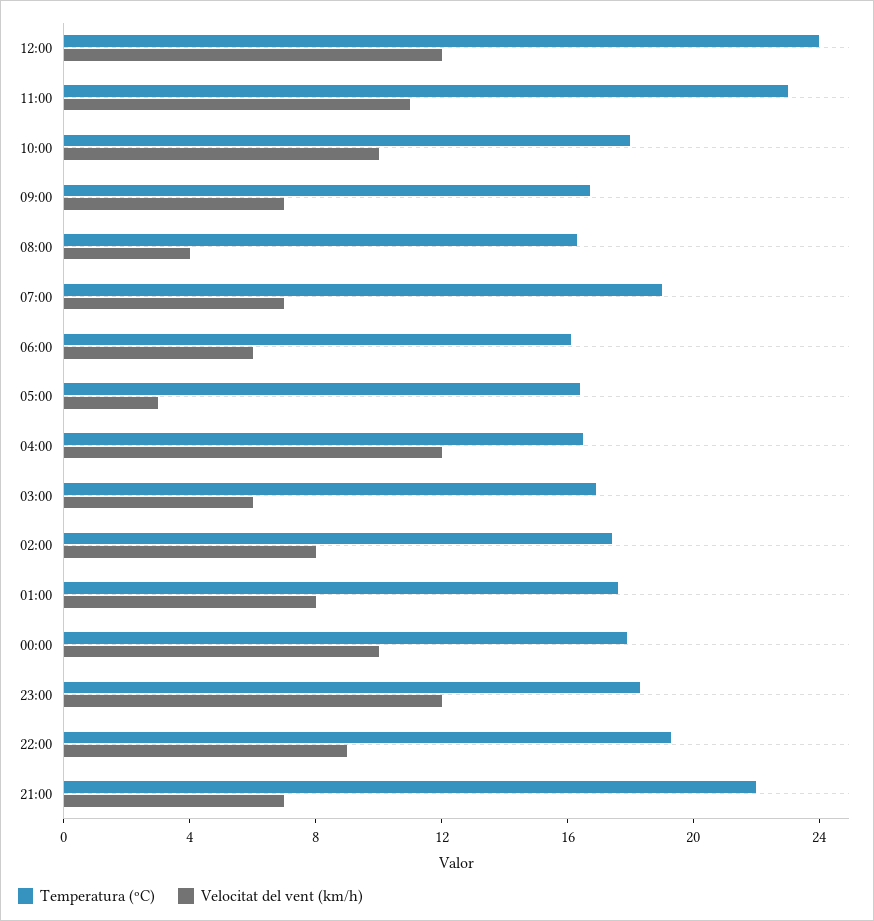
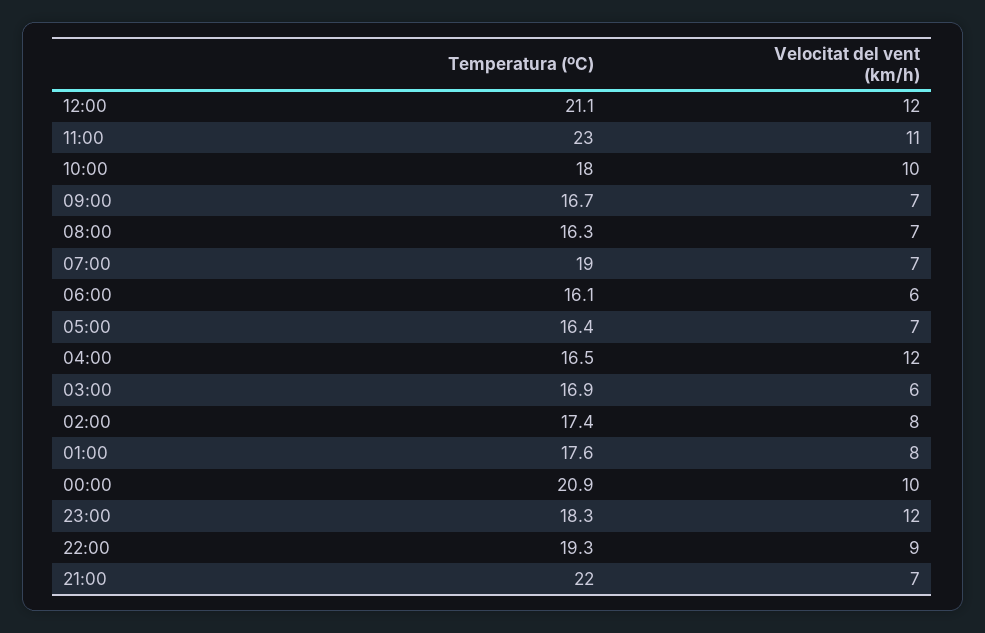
  {
    "Temperatura (ºC)": {
-     "12:00": 24,
+     "12:00": 21.1,
      "11:00": 23,
      "10:00": 18,
      "09:00": 16.7,
      "08:00": 16.3,
      "07:00": 19,
      "06:00": 16.1,
      "05:00": 16.4,
      "04:00": 16.5,
      "03:00": 16.9,
      "02:00": 17.4,
      "01:00": 17.6,
-     "00:00": 18,
+     "00:00": 20.9,
      "23:00": 18.3,
      "22:00": 19.3,
      "21:00": 22
    },
    "Velocitat del vent (km/h)": {
      "12:00": 12,
      "11:00": 11,
      "10:00": 10,
      "09:00": 7,
-     "08:00": 4,
+     "08:00": 7,
      "07:00": 7,
      "06:00": 6,
-     "05:00": 3,
+     "05:00": 7,
      "04:00": 12,
      "03:00": 6,
      "02:00": 8,
      "01:00": 8,
      "00:00": 10,
      "23:00": 12,
      "22:00": 9,
      "21:00": 7
    }
  }

